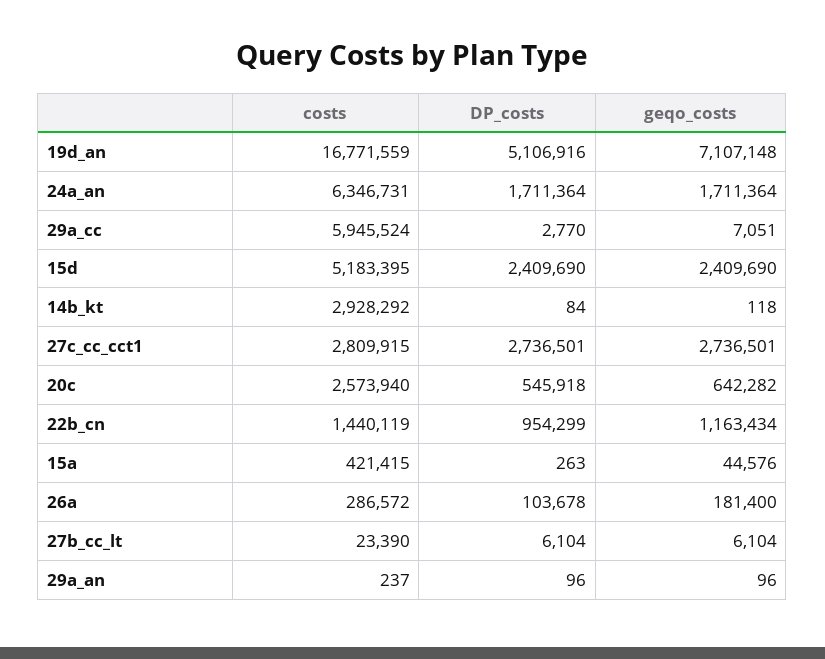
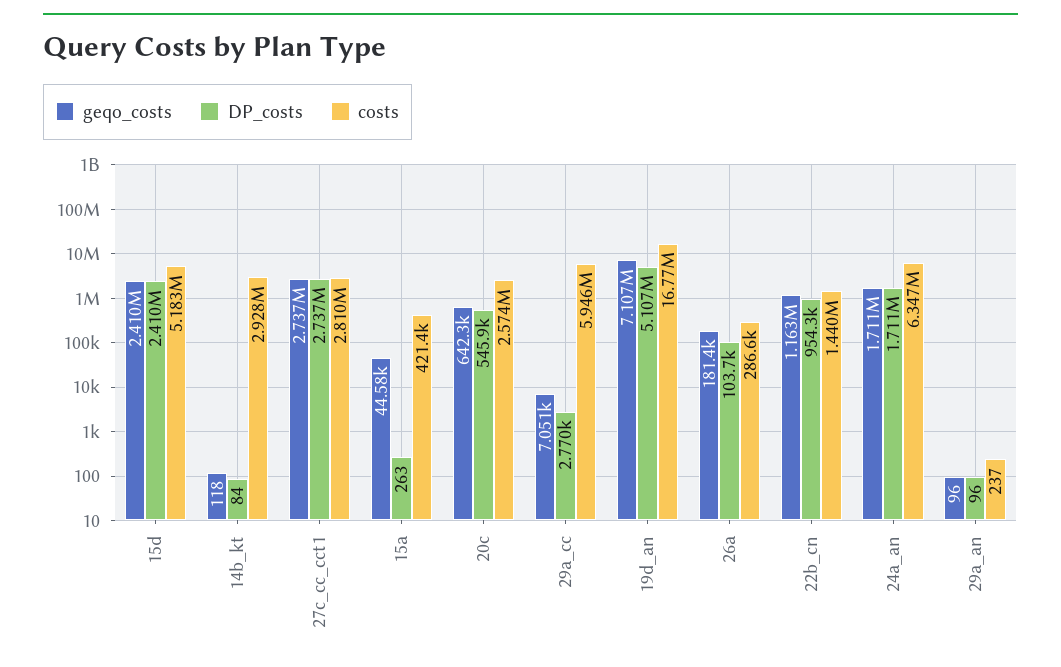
  {
    "costs": {
      "19d_an": 16771559,
      "24a_an": 6346731,
      "29a_cc": 5945524,
      "15d": 5183395,
      "14b_kt": 2928292,
      "27c_cc_cct1": 2809915,
      "20c": 2573940,
      "22b_cn": 1440119,
      "15a": 421415,
      "26a": 286572,
-     "27b_cc_lt": 23390,
      "29a_an": 237
    },
    "DP_costs": {
      "19d_an": 5106916,
      "24a_an": 1711364,
      "29a_cc": 2770,
      "15d": 2409690,
      "14b_kt": 84,
      "27c_cc_cct1": 2736501,
      "20c": 545918,
      "22b_cn": 954299,
      "15a": 263,
      "26a": 103678,
-     "27b_cc_lt": 6104,
      "29a_an": 96
    },
    "geqo_costs": {
      "19d_an": 7107148,
      "24a_an": 1711364,
      "29a_cc": 7051,
      "15d": 2409690,
      "14b_kt": 118,
      "27c_cc_cct1": 2736501,
      "20c": 642282,
      "22b_cn": 1163434,
      "15a": 44576,
      "26a": 181400,
-     "27b_cc_lt": 6104,
      "29a_an": 96
    }
  }

